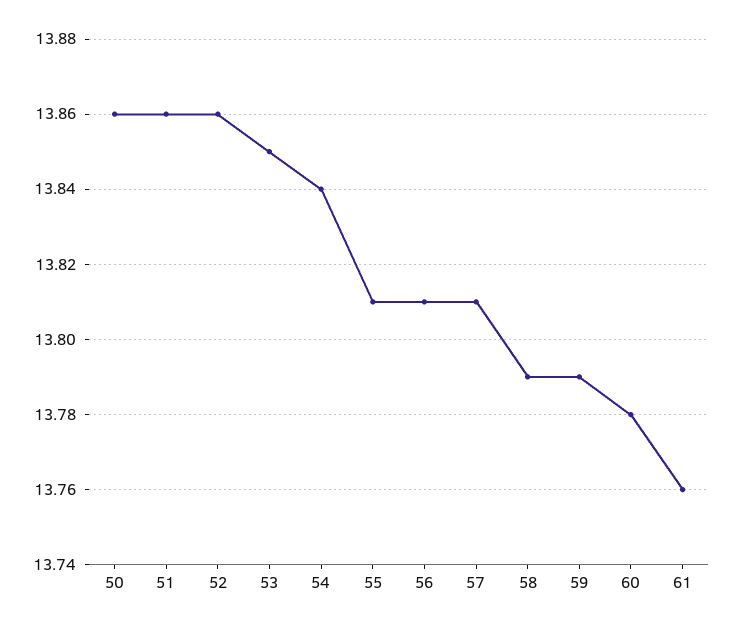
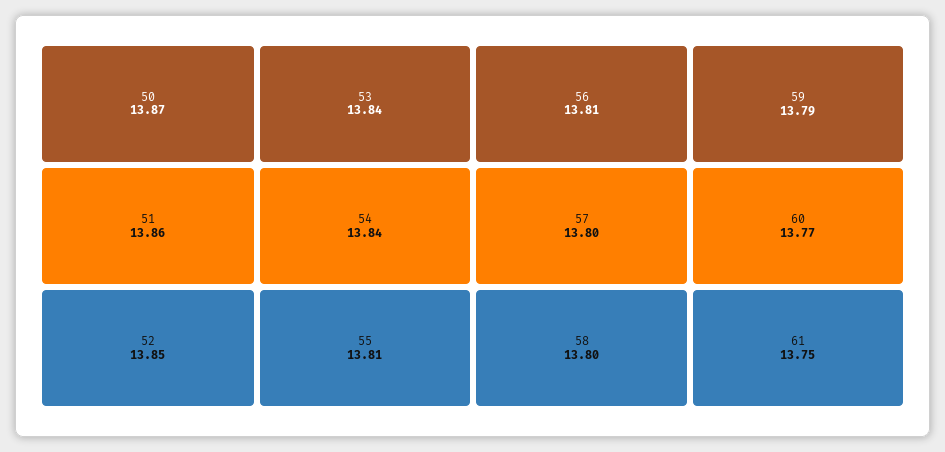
  {
-   "50": 13.86,
+   "50": 13.87,
    "51": 13.86,
-   "52": 13.86,
+   "52": 13.85,
-   "53": 13.85,
+   "53": 13.84,
    "54": 13.84,
    "55": 13.81,
    "56": 13.81,
-   "57": 13.81,
+   "57": 13.8,
-   "58": 13.79,
+   "58": 13.8,
    "59": 13.79,
-   "60": 13.78,
+   "60": 13.77,
-   "61": 13.76
+   "61": 13.75
  }

